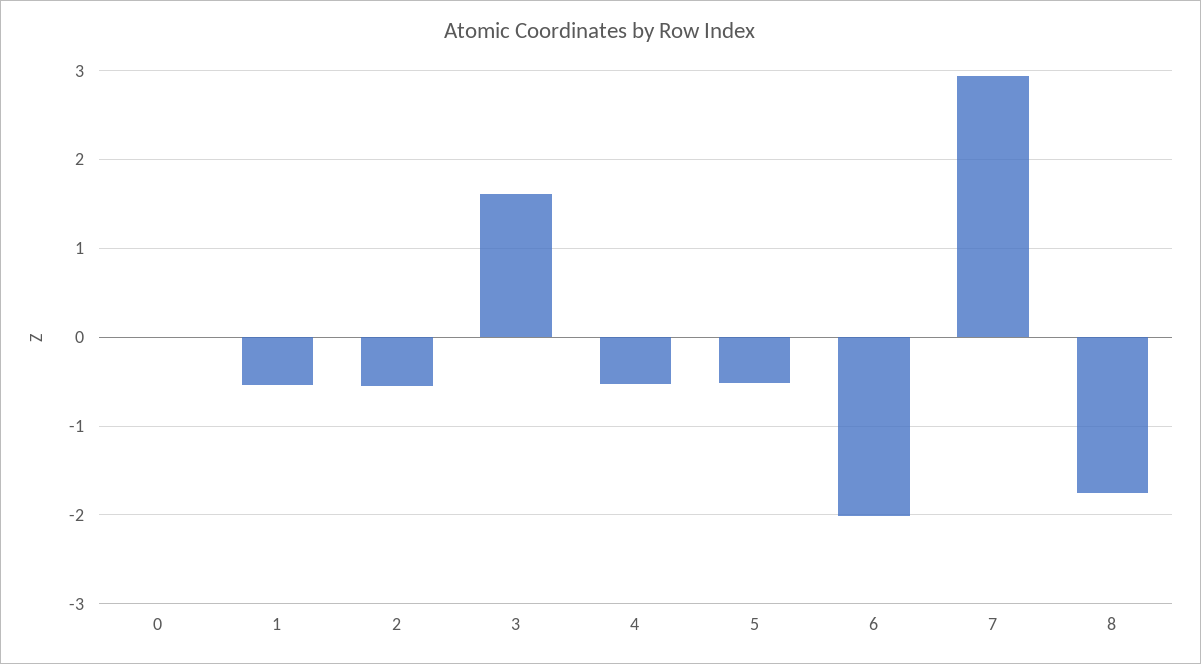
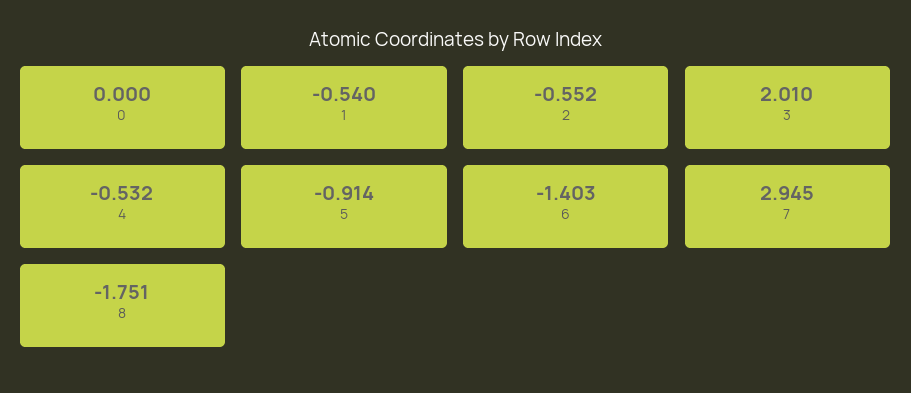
  {
    "0": 0,
    "1": -0.54,
    "2": -0.552,
-   "3": 1.6,
+   "3": 2.01,
    "4": -0.532,
-   "5": -0.5,
+   "5": -0.914,
-   "6": -2,
+   "6": -1.403,
    "7": 2.945,
    "8": -1.751
  }

